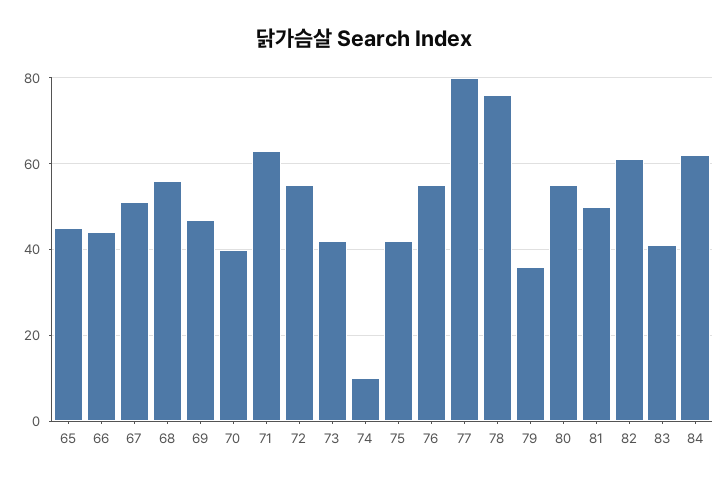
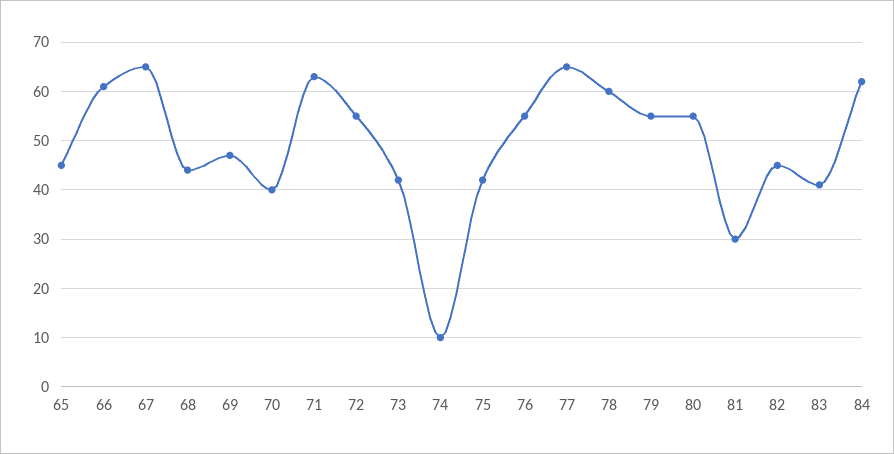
  {
    "65": 45,
-   "66": 45,
+   "66": 60,
-   "67": 50,
+   "67": 65,
-   "68": 55,
+   "68": 45,
    "69": 45,
    "70": 40,
    "71": 65,
    "72": 55,
    "73": 40,
    "74": 10,
    "75": 40,
    "76": 55,
-   "77": 80,
+   "77": 65,
-   "78": 75,
+   "78": 60,
-   "79": 35,
+   "79": 55,
    "80": 55,
-   "81": 50,
+   "81": 30,
-   "82": 60,
+   "82": 45,
    "83": 40,
    "84": 60
  }

